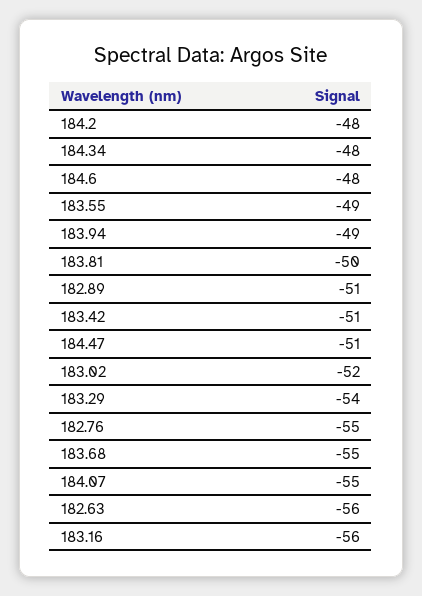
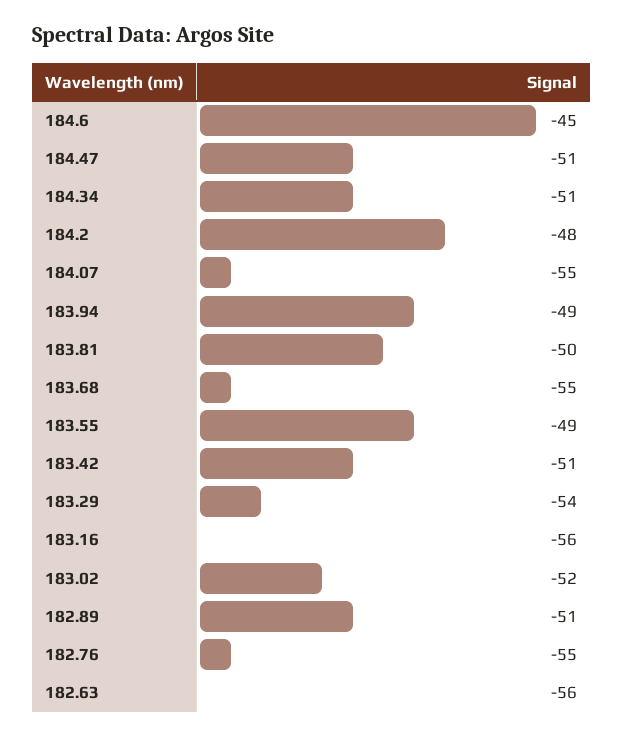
  {
    "184.2": -48,
-   "184.34": -48,
+   "184.34": -51,
-   "184.6": -48,
+   "184.6": -45,
    "183.55": -49,
    "183.94": -49,
    "183.81": -50,
    "182.89": -51,
    "183.42": -51,
    "184.47": -51,
    "183.02": -52,
    "183.29": -54,
    "182.76": -55,
    "183.68": -55,
    "184.07": -55,
    "182.63": -56,
    "183.16": -56
  }

